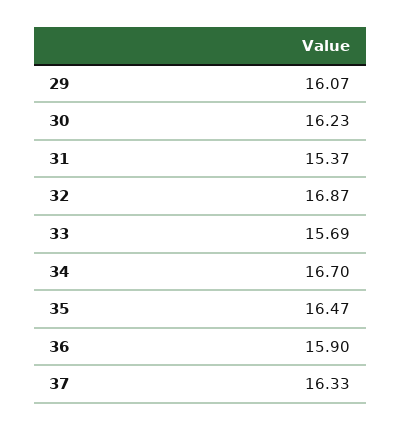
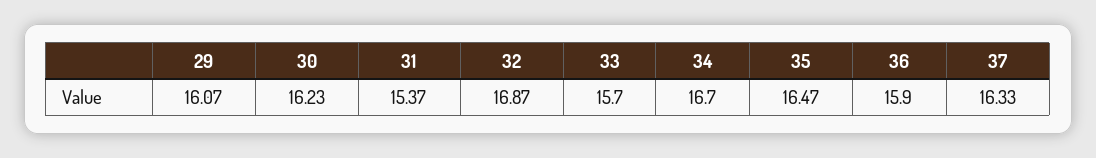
  {
    "29": 16.07,
    "30": 16.23,
    "31": 15.37,
    "32": 16.87,
-   "33": 15.69,
+   "33": 15.7,
    "34": 16.7,
    "35": 16.47,
    "36": 15.9,
    "37": 16.33
  }

